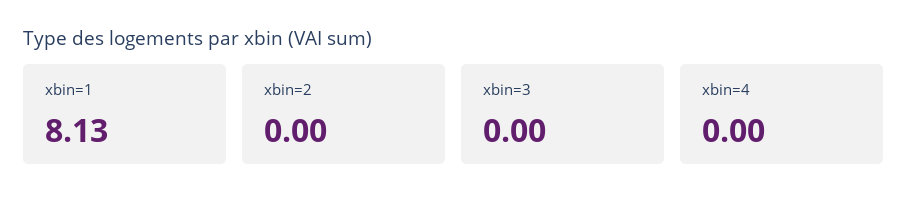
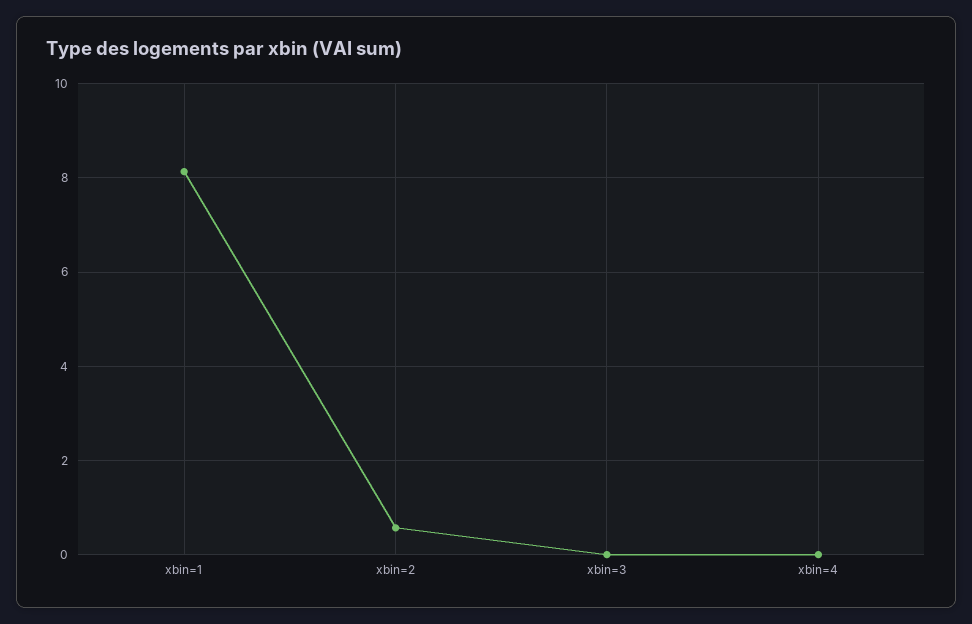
  {
    "xbin=1": 8.13,
-   "xbin=2": 0,
+   "xbin=2": 0.6,
    "xbin=3": 0,
    "xbin=4": 0
  }

